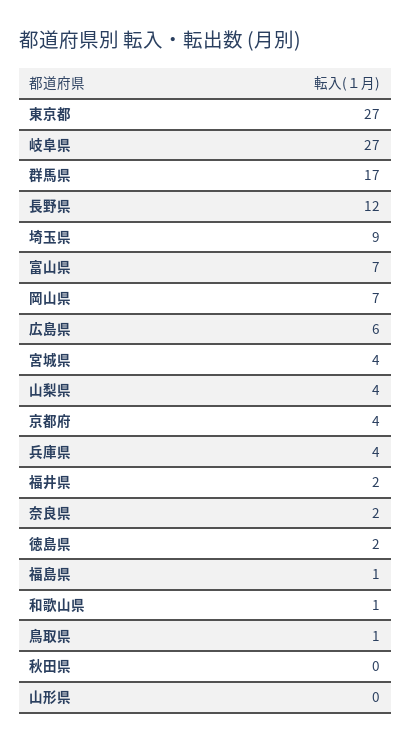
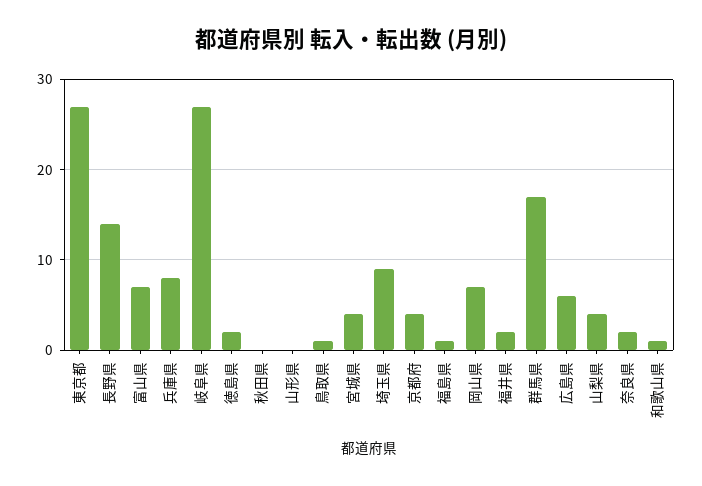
  {
    "東京都": 27,
    "岐阜県": 27,
    "群馬県": 17,
-   "長野県": 12,
+   "長野県": 14,
    "埼玉県": 9,
    "富山県": 7,
    "岡山県": 7,
    "広島県": 6,
    "宮城県": 4,
    "山梨県": 4,
    "京都府": 4,
-   "兵庫県": 4,
+   "兵庫県": 8,
    "福井県": 2,
    "奈良県": 2,
    "徳島県": 2,
    "福島県": 1,
    "和歌山県": 1,
    "鳥取県": 1,
    "秋田県": 0,
    "山形県": 0
  }

